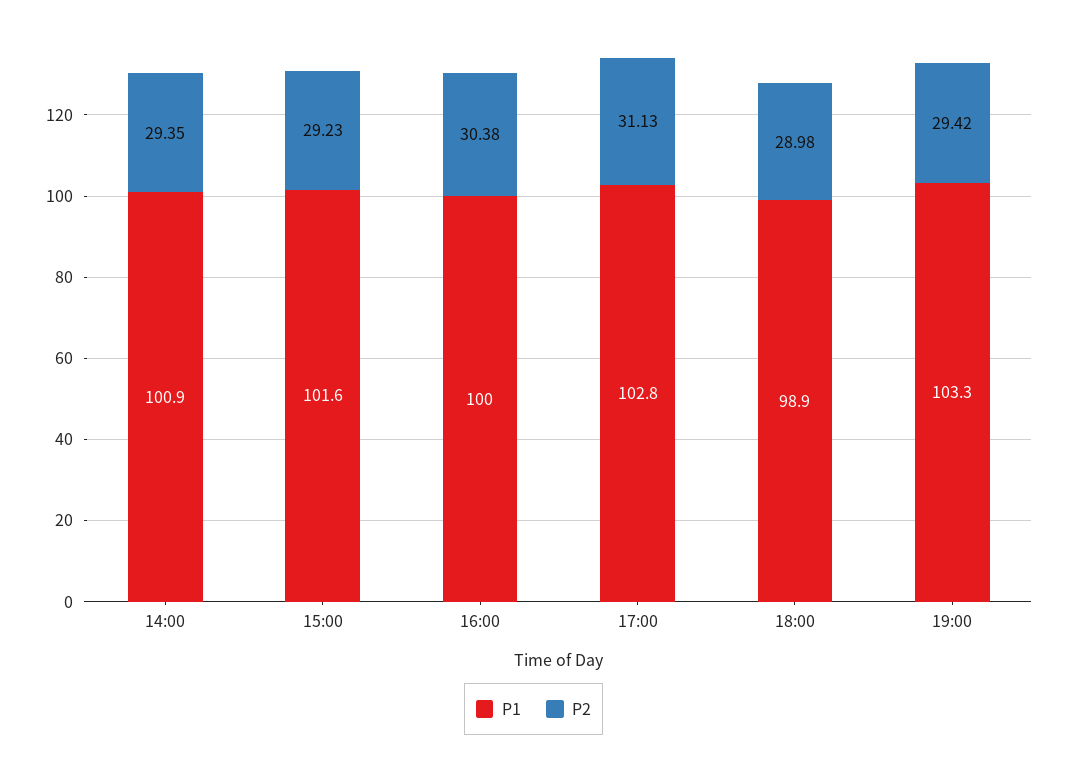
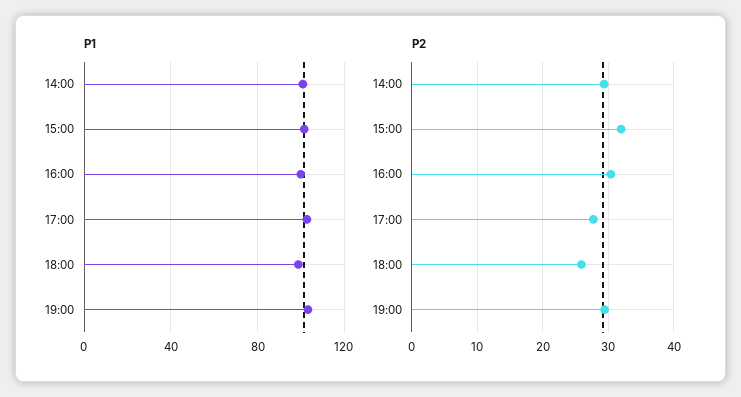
  {
    "P1": {
      "14:00": 100.9,
      "15:00": 101.6,
      "16:00": 100,
      "17:00": 102.8,
      "18:00": 98.9,
      "19:00": 103.3
    },
    "P2": {
      "14:00": 29.35,
-     "15:00": 29.23,
+     "15:00": 32,
      "16:00": 30.38,
-     "17:00": 31.13,
+     "17:00": 28,
-     "18:00": 28.98,
+     "18:00": 26,
      "19:00": 29.42
    }
  }

